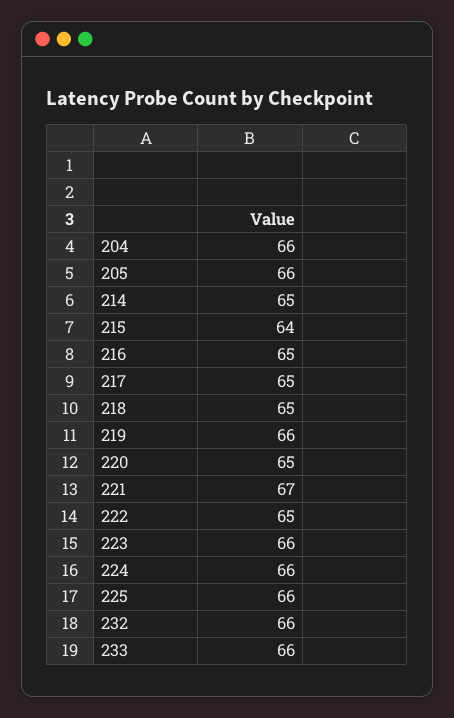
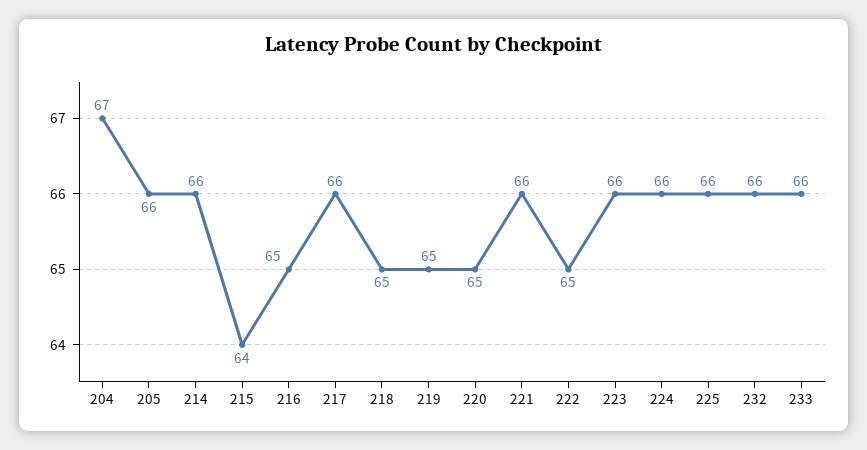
  {
-   "204": 66,
+   "204": 67,
    "205": 66,
-   "214": 65,
+   "214": 66,
    "215": 64,
    "216": 65,
-   "217": 65,
+   "217": 66,
    "218": 65,
-   "219": 66,
+   "219": 65,
    "220": 65,
-   "221": 67,
+   "221": 66,
    "222": 65,
    "223": 66,
    "224": 66,
    "225": 66,
    "232": 66,
    "233": 66
  }

